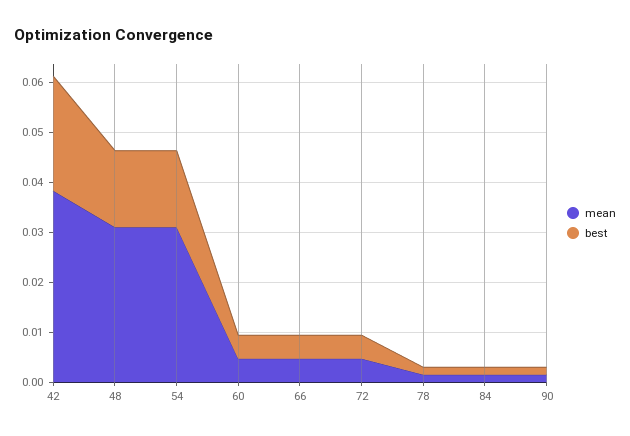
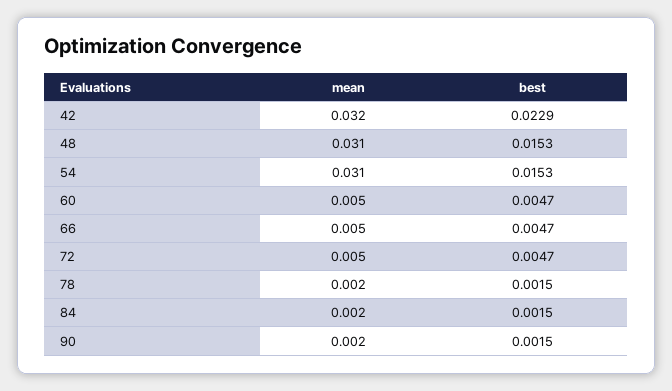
  {
    "mean": {
-     "42": 0.038,
+     "42": 0.032,
      "48": 0.031,
      "54": 0.031,
      "60": 0.005,
      "66": 0.005,
      "72": 0.005,
      "78": 0.002,
      "84": 0.002,
      "90": 0.002
    },
    "best": {
      "42": 0.0229,
      "48": 0.0153,
      "54": 0.0153,
      "60": 0.0047,
      "66": 0.0047,
      "72": 0.0047,
      "78": 0.0015,
      "84": 0.0015,
      "90": 0.0015
    }
  }

